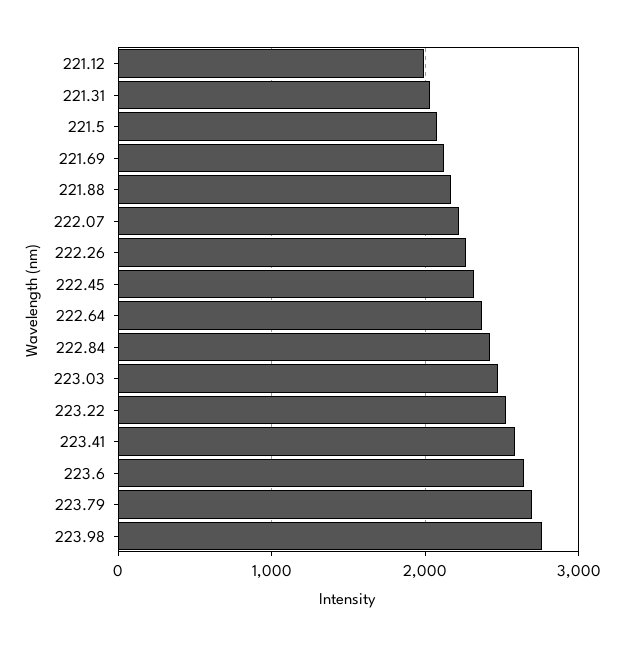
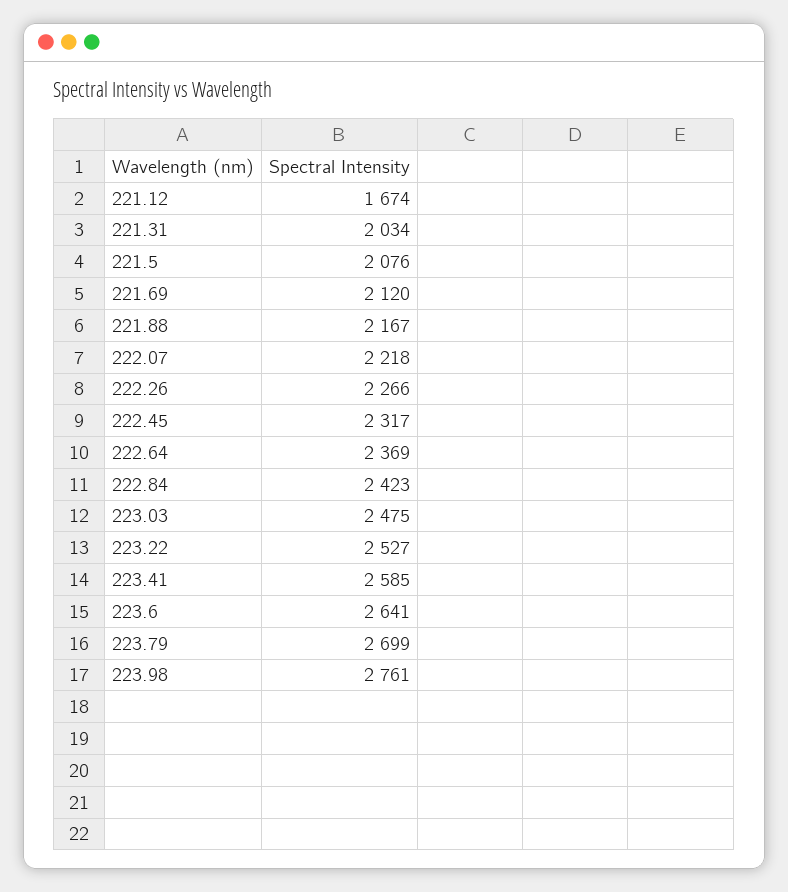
  {
-   "221.12": 2000,
+   "221.12": 1674,
    "221.31": 2034,
    "221.5": 2076,
    "221.69": 2120,
    "221.88": 2167,
    "222.07": 2218,
    "222.26": 2266,
    "222.45": 2317,
    "222.64": 2369,
    "222.84": 2423,
    "223.03": 2475,
    "223.22": 2527,
    "223.41": 2585,
    "223.6": 2641,
    "223.79": 2699,
    "223.98": 2761
  }

